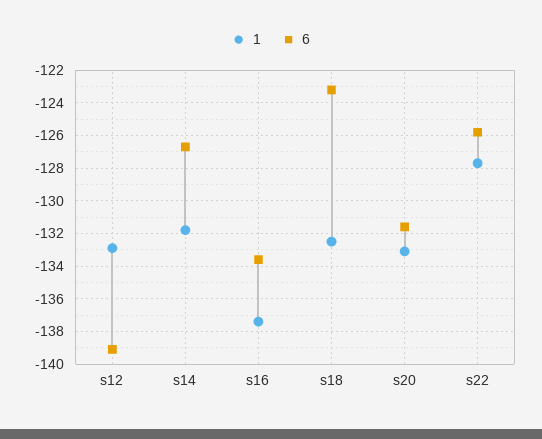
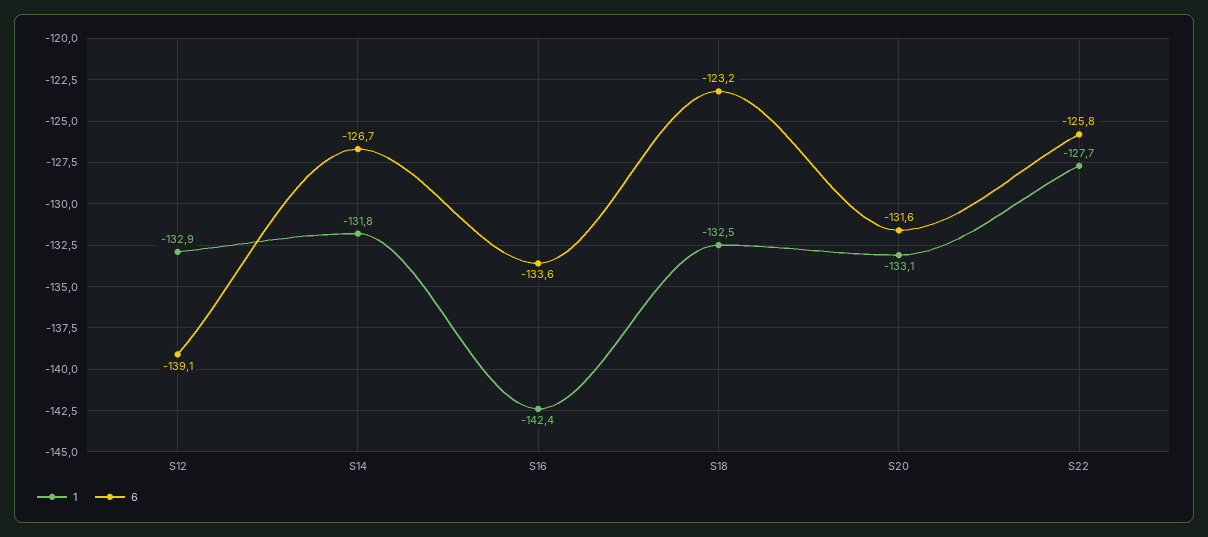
  {
    "1": {
      "s12": -132.9,
      "s14": -131.8,
-     "s16": -137.5,
+     "s16": -142.4,
      "s18": -132.5,
      "s20": -133.1,
      "s22": -127.7
    },
    "6": {
      "s12": -139.1,
      "s14": -126.7,
      "s16": -133.6,
      "s18": -123.2,
      "s20": -131.6,
      "s22": -125.8
    }
  }

